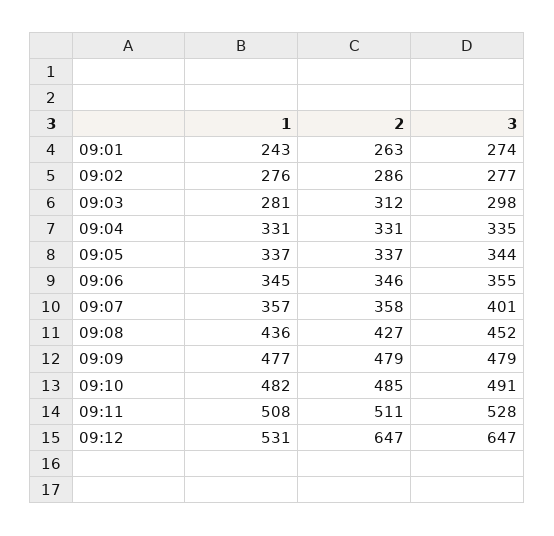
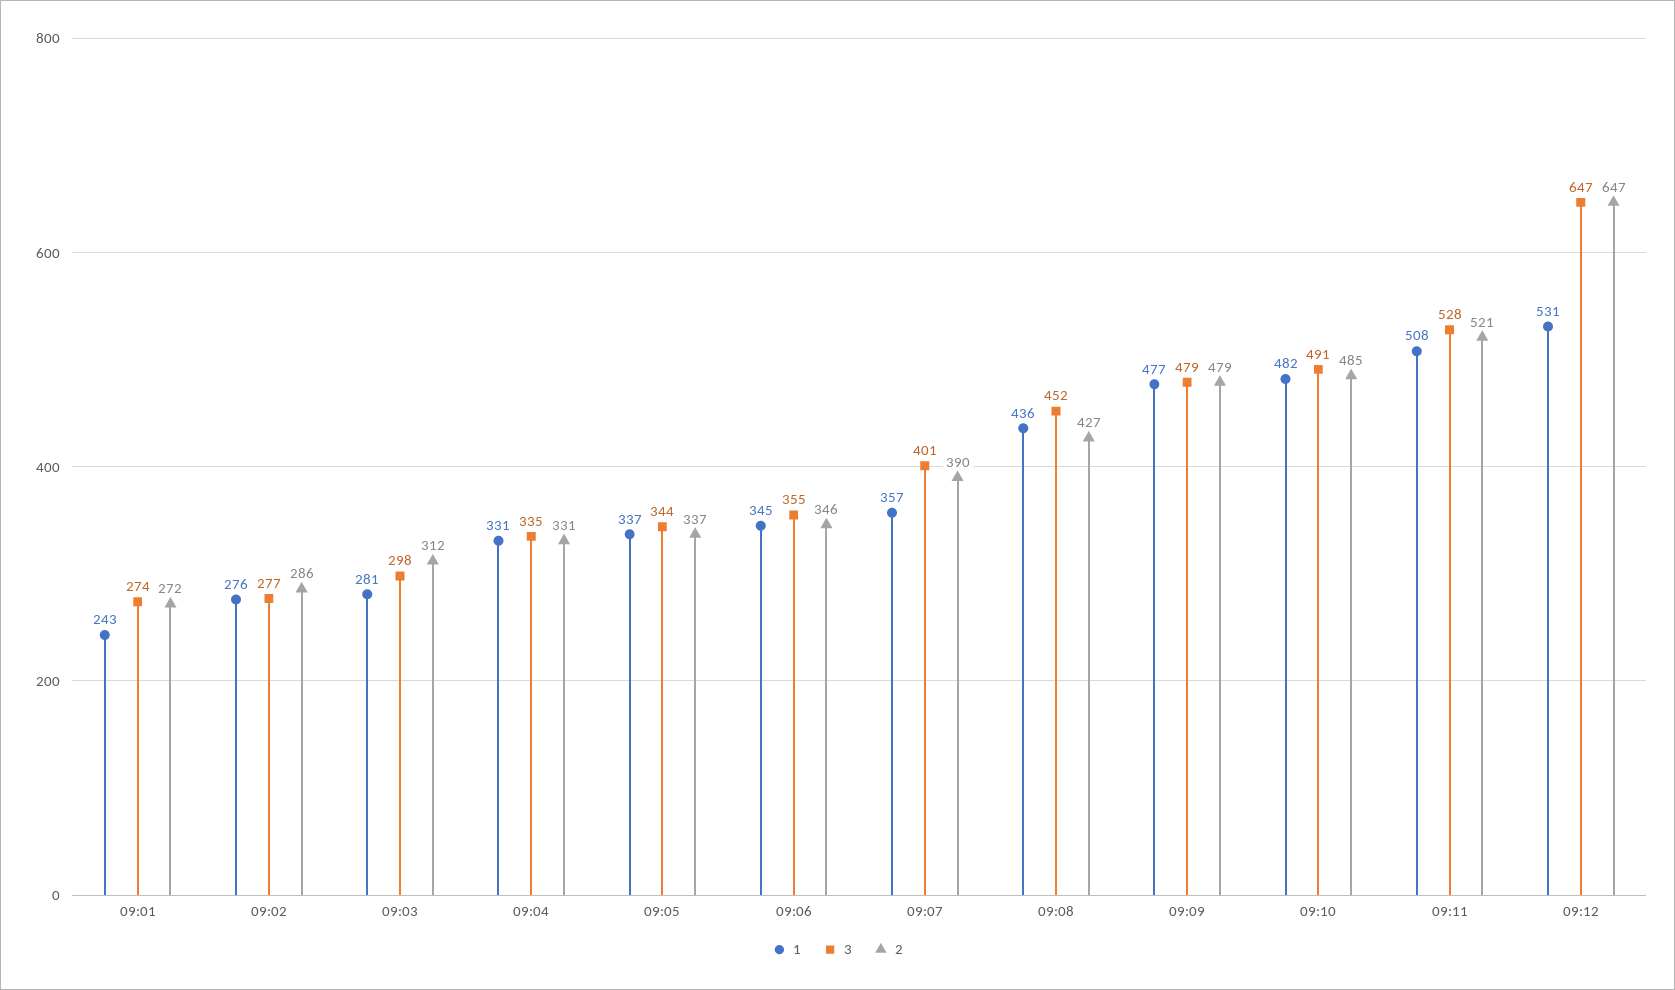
  {
    "1": {
      "09:01": 243,
      "09:02": 276,
      "09:03": 281,
      "09:04": 331,
      "09:05": 337,
      "09:06": 345,
      "09:07": 357,
      "09:08": 436,
      "09:09": 477,
      "09:10": 482,
      "09:11": 508,
      "09:12": 531
    },
    "2": {
-     "09:01": 263,
+     "09:01": 272,
      "09:02": 286,
      "09:03": 312,
      "09:04": 331,
      "09:05": 337,
      "09:06": 346,
-     "09:07": 358,
+     "09:07": 390,
      "09:08": 427,
      "09:09": 479,
      "09:10": 485,
-     "09:11": 511,
+     "09:11": 521,
      "09:12": 647
    },
    "3": {
      "09:01": 274,
      "09:02": 277,
      "09:03": 298,
      "09:04": 335,
      "09:05": 344,
      "09:06": 355,
      "09:07": 401,
      "09:08": 452,
      "09:09": 479,
      "09:10": 491,
      "09:11": 528,
      "09:12": 647
    }
  }

